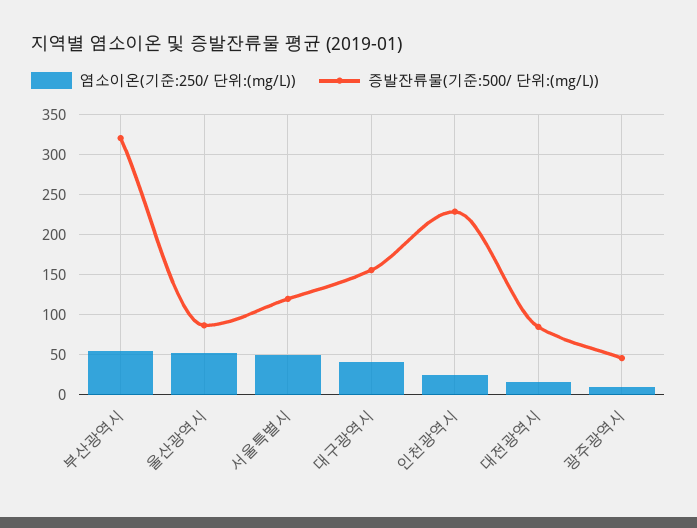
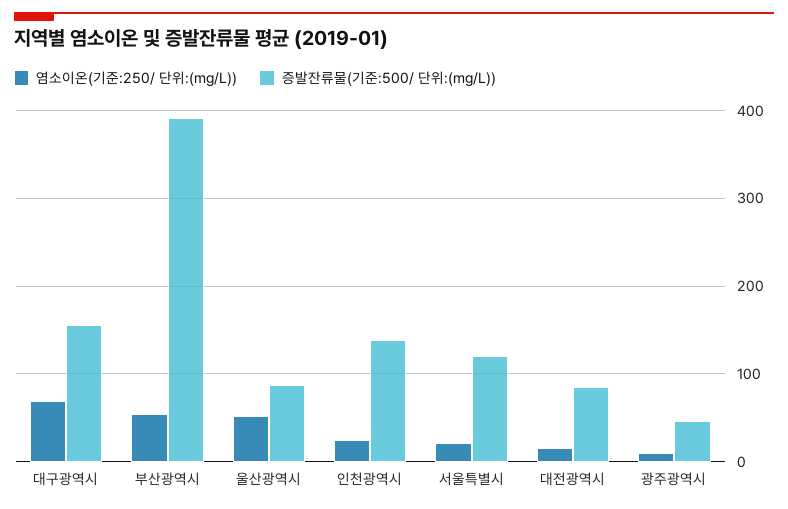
  {
    "염소이온(기준:250/ 단위:(mg/L))": {
      "부산광역시": 50,
      "울산광역시": 50,
-     "서울특별시": 50,
+     "서울특별시": 20,
-     "대구광역시": 40,
+     "대구광역시": 70,
      "인천광역시": 20,
      "대전광역시": 20,
      "광주광역시": 10
    },
    "증발잔류물(기준:500/ 단위:(mg/L))": {
-     "부산광역시": 320,
+     "부산광역시": 390,
      "울산광역시": 90,
      "서울특별시": 120,
      "대구광역시": 160,
-     "인천광역시": 230,
+     "인천광역시": 140,
      "대전광역시": 90,
      "광주광역시": 50
    }
  }

